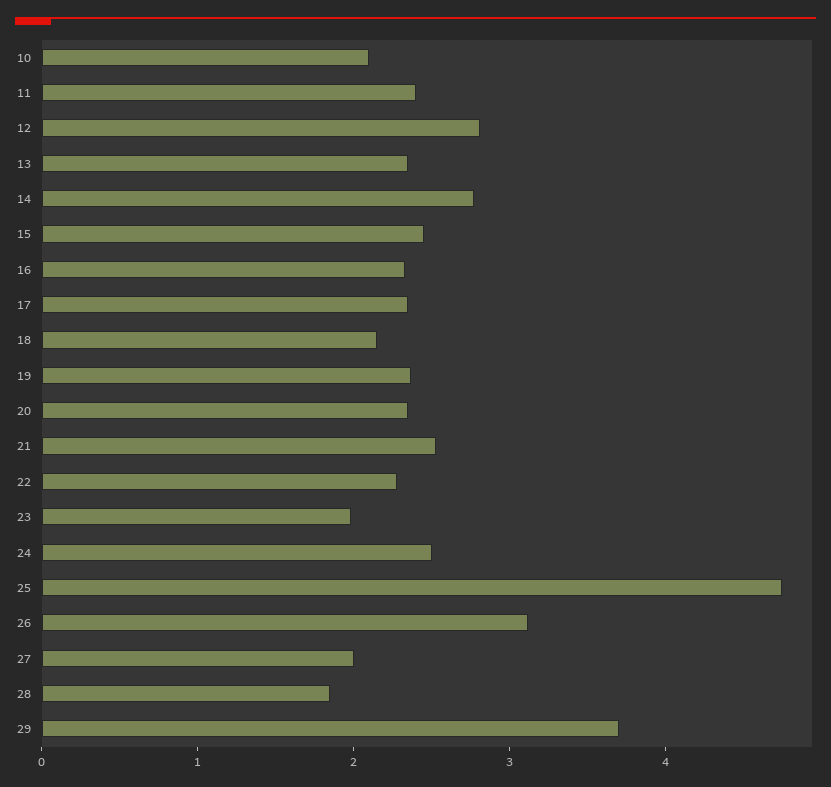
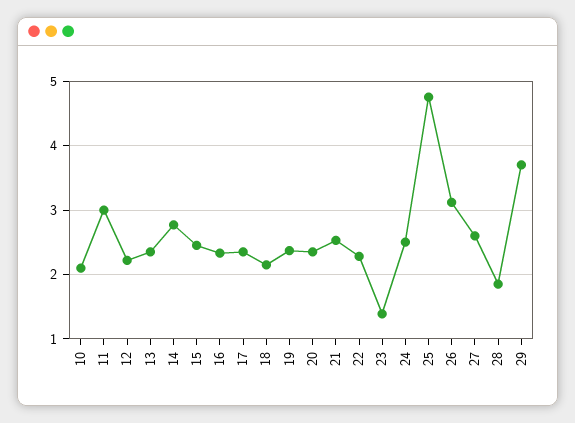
  {
    "10": 2.1,
-   "11": 2.4,
+   "11": 3,
-   "12": 2.8,
+   "12": 2.2,
    "13": 2.4,
    "14": 2.8,
    "15": 2.5,
    "16": 2.3,
    "17": 2.4,
    "18": 2.2,
    "19": 2.4,
    "20": 2.4,
    "21": 2.5,
    "22": 2.3,
-   "23": 2,
+   "23": 1.4,
    "24": 2.5,
    "25": 4.8,
    "26": 3.1,
-   "27": 2,
+   "27": 2.6,
    "28": 1.9,
    "29": 3.7
  }

